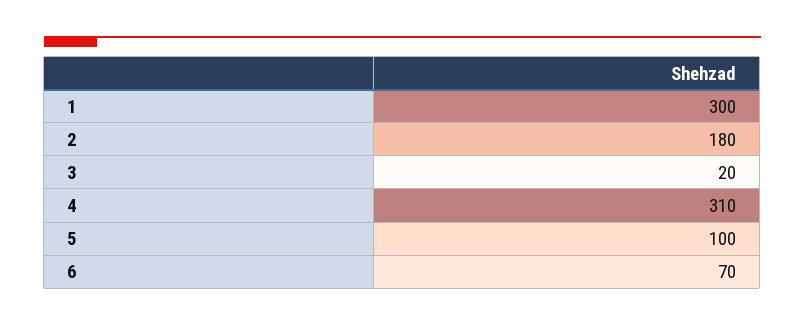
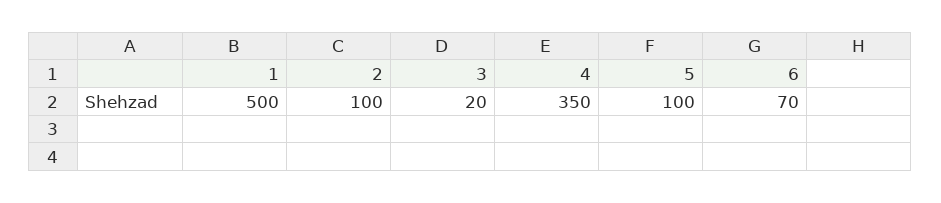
  {
-   "1": 300,
+   "1": 500,
-   "2": 180,
+   "2": 100,
    "3": 20,
-   "4": 310,
+   "4": 350,
    "5": 100,
    "6": 70
  }

